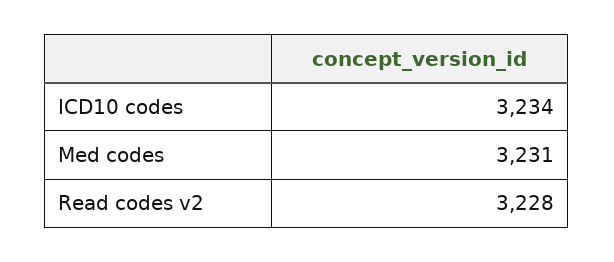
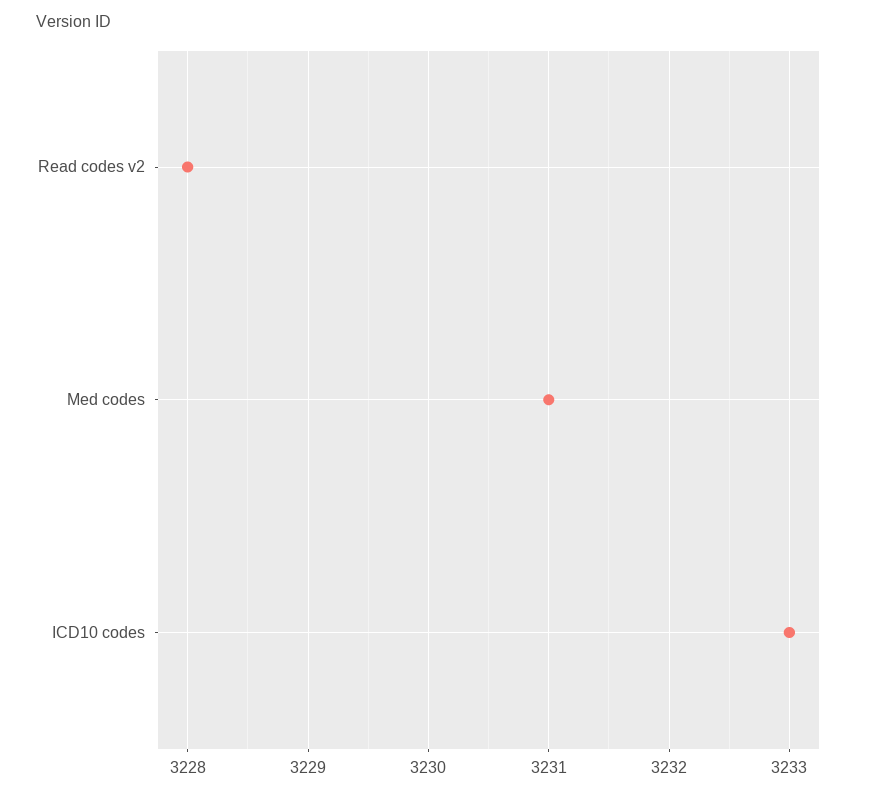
  {
-   "ICD10 codes": 3234,
+   "ICD10 codes": 3233,
    "Med codes": 3231,
    "Read codes v2": 3228
  }

